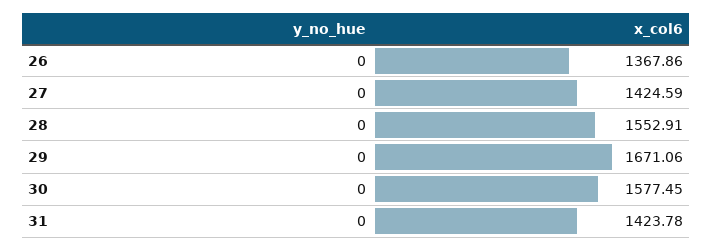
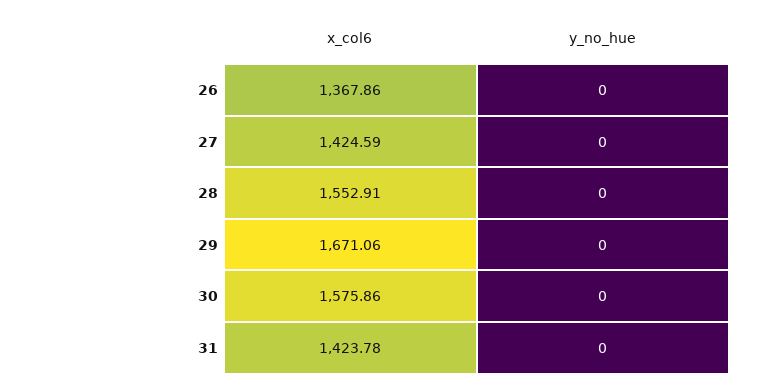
  {
    "y_no_hue": {
      "26": 0,
      "27": 0,
      "28": 0,
      "29": 0,
      "30": 0,
      "31": 0
    },
    "x_col6": {
      "26": 1367.86,
      "27": 1424.59,
      "28": 1552.91,
      "29": 1671.06,
-     "30": 1577.45,
+     "30": 1575.86,
      "31": 1423.78
    }
  }

